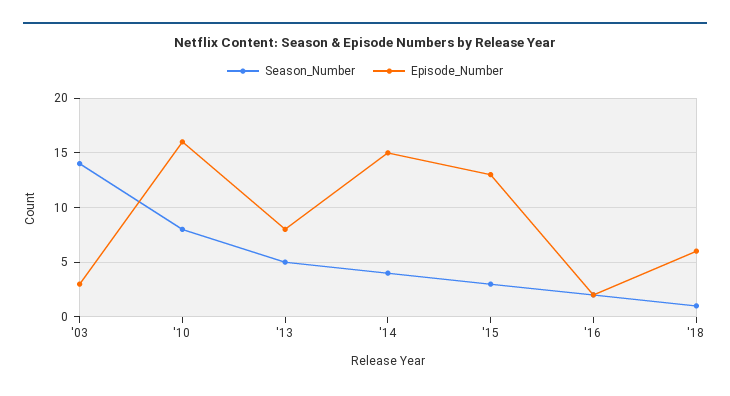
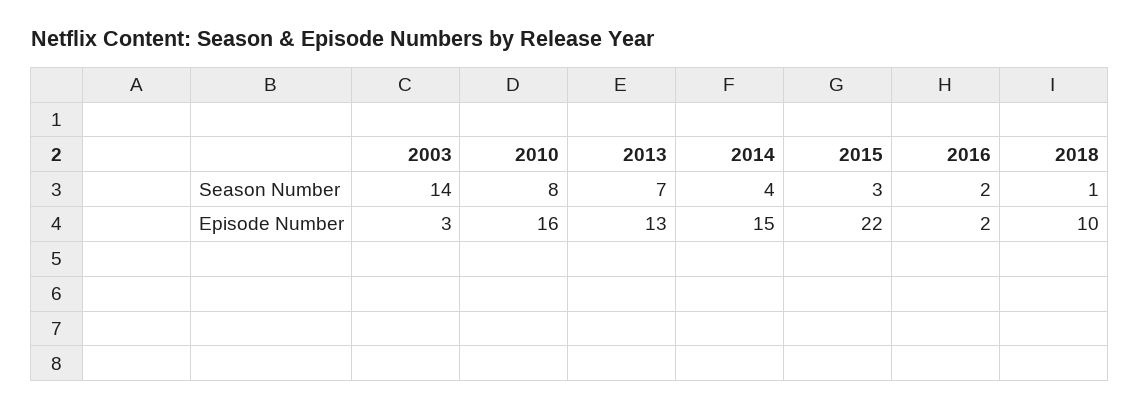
  {
    "Season_Number": {
      "'03": 14,
      "'10": 8,
-     "'13": 5,
+     "'13": 7,
      "'14": 4,
      "'15": 3,
      "'16": 2,
      "'18": 1
    },
    "Episode_Number": {
      "'03": 3,
      "'10": 16,
-     "'13": 8,
+     "'13": 13,
      "'14": 15,
-     "'15": 13,
+     "'15": 22,
      "'16": 2,
-     "'18": 6
+     "'18": 10
    }
  }

